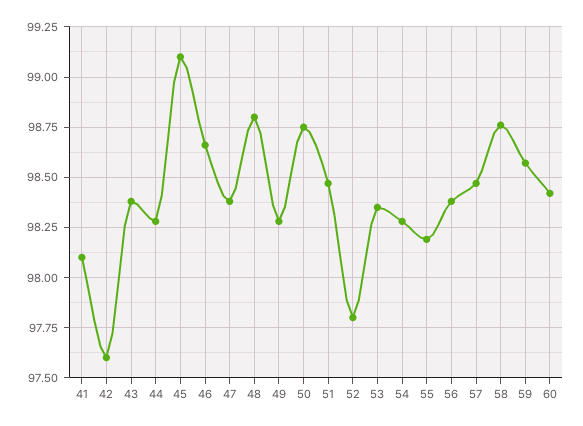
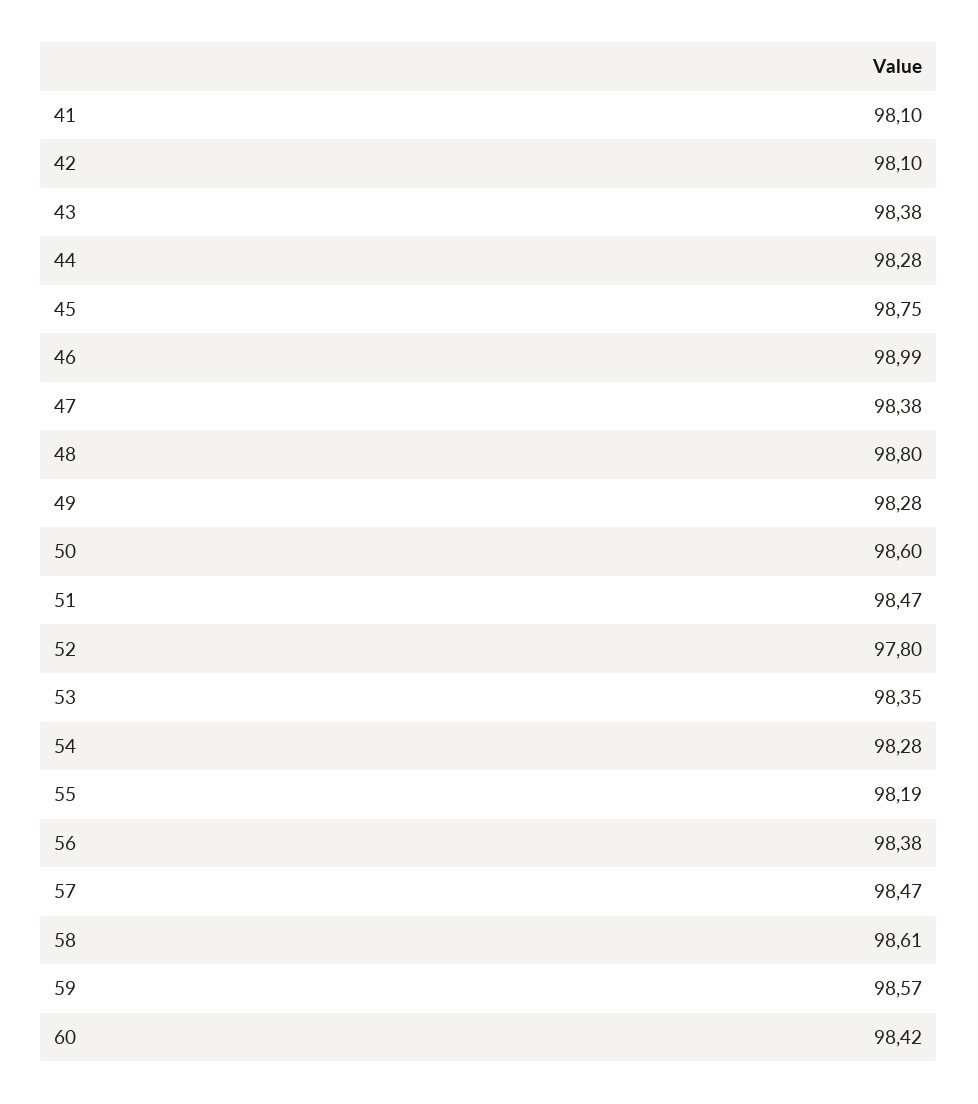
  {
    "41": 98.1,
-   "42": 97.6,
+   "42": 98.1,
    "43": 98.38,
    "44": 98.28,
-   "45": 99.1,
+   "45": 98.75,
-   "46": 98.65,
+   "46": 98.99,
    "47": 98.38,
    "48": 98.8,
    "49": 98.28,
-   "50": 98.75,
+   "50": 98.6,
    "51": 98.47,
    "52": 97.8,
    "53": 98.35,
    "54": 98.28,
    "55": 98.19,
    "56": 98.38,
    "57": 98.47,
-   "58": 98.75,
+   "58": 98.61,
    "59": 98.57,
    "60": 98.42
  }

